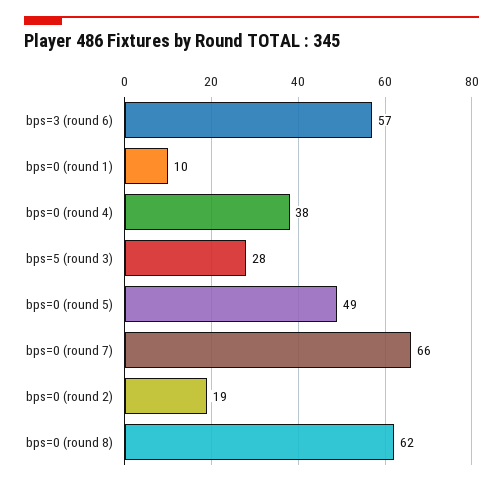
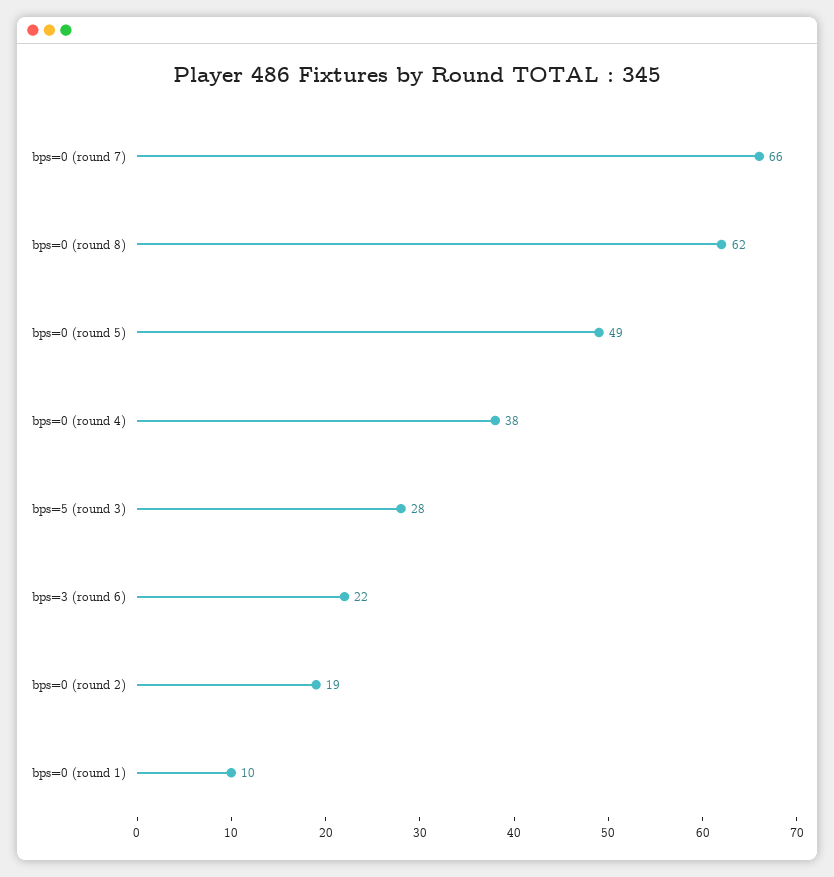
  {
-   "bps=3 (round 6)": 57,
+   "bps=3 (round 6)": 22,
    "bps=0 (round 1)": 10,
    "bps=0 (round 4)": 38,
    "bps=5 (round 3)": 28,
    "bps=0 (round 5)": 49,
    "bps=0 (round 7)": 66,
    "bps=0 (round 2)": 19,
    "bps=0 (round 8)": 62
  }

